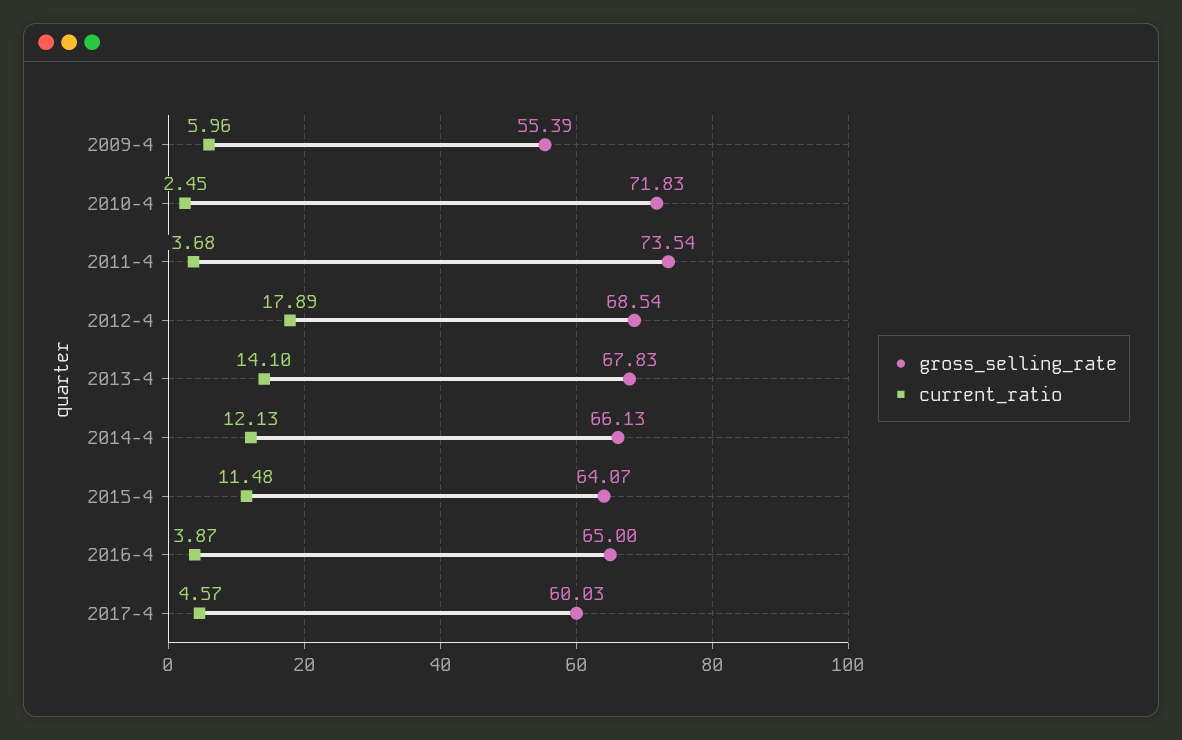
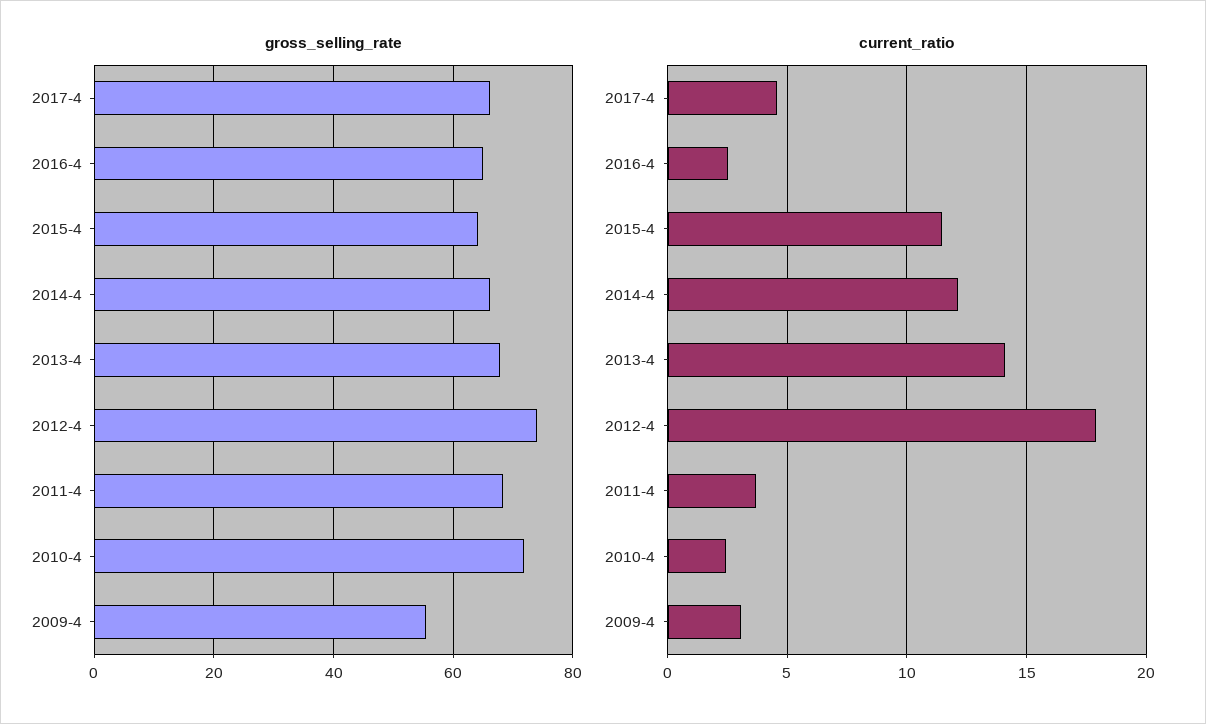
  {
    "gross_selling_rate": {
      "2009-4": 55.39,
      "2010-4": 71.83,
-     "2011-4": 73.54,
+     "2011-4": 68,
-     "2012-4": 68.54,
+     "2012-4": 74,
      "2013-4": 67.83,
      "2014-4": 66.13,
      "2015-4": 64.07,
      "2016-4": 65,
-     "2017-4": 60.03
+     "2017-4": 66
    },
    "current_ratio": {
-     "2009-4": 5.96,
+     "2009-4": 3,
      "2010-4": 2.45,
      "2011-4": 3.68,
      "2012-4": 17.89,
      "2013-4": 14.1,
      "2014-4": 12.13,
      "2015-4": 11.48,
-     "2016-4": 3.87,
+     "2016-4": 2.5,
      "2017-4": 4.57
    }
  }

